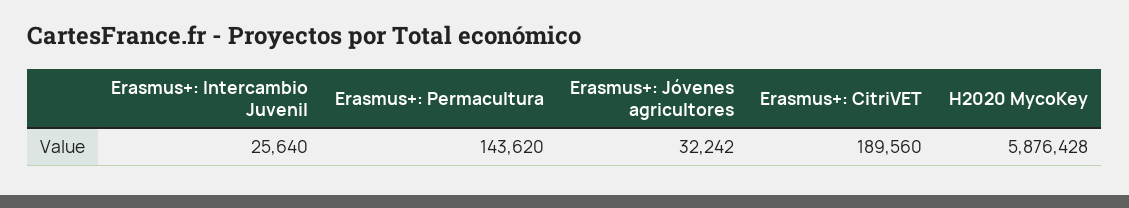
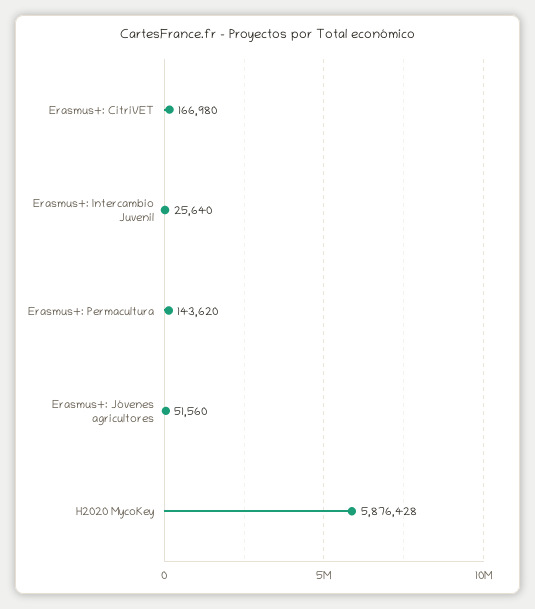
  {
    "Erasmus+: Intercambio Juvenil": 25640,
    "Erasmus+: Permacultura": 143620,
-   "Erasmus+: Jóvenes agricultores": 32242,
+   "Erasmus+: Jóvenes agricultores": 51560,
-   "Erasmus+: CitriVET": 189560,
+   "Erasmus+: CitriVET": 166980,
    "H2020 MycoKey": 5876428
  }

